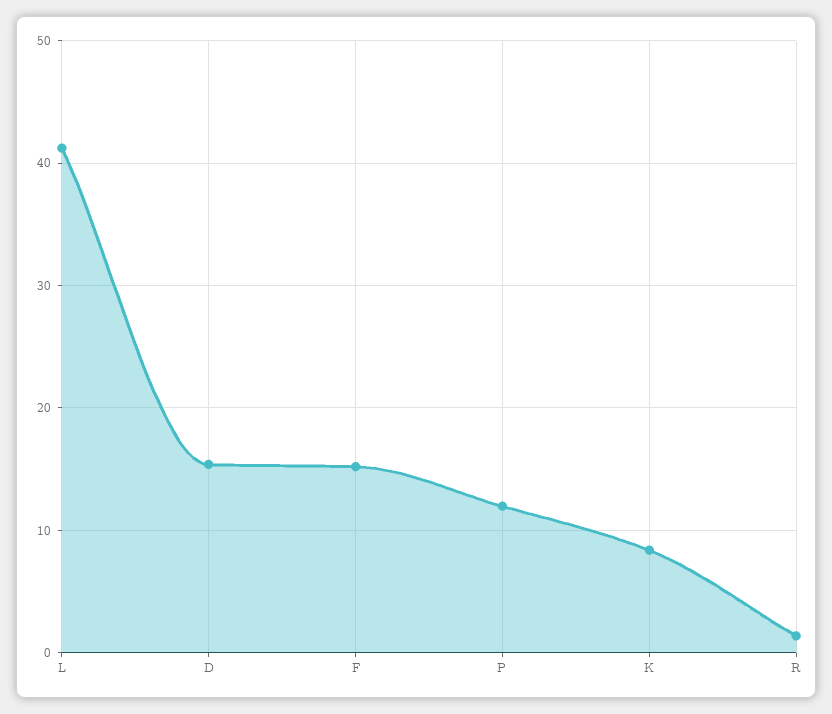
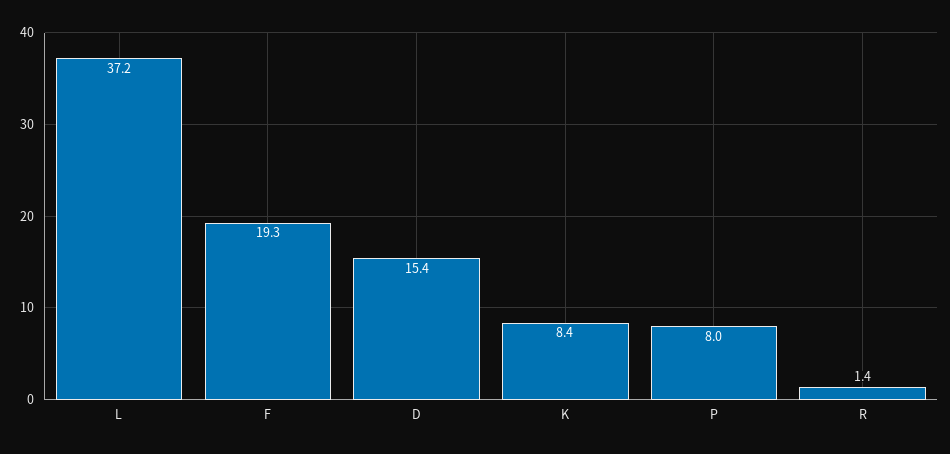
  {
-   "L": 41,
+   "L": 37.2,
    "D": 15.4,
-   "F": 15,
+   "F": 19.3,
-   "P": 12,
+   "P": 8,
    "K": 8.4,
    "R": 1.4
  }

